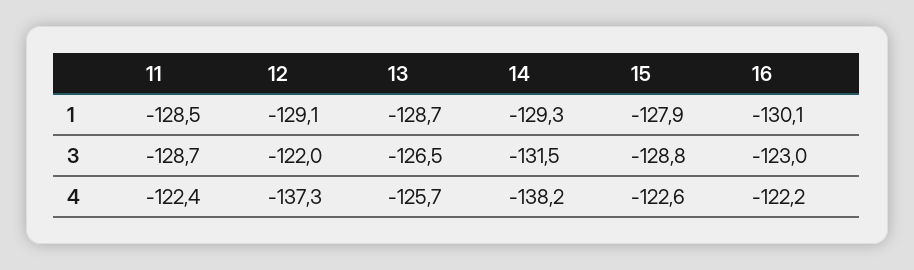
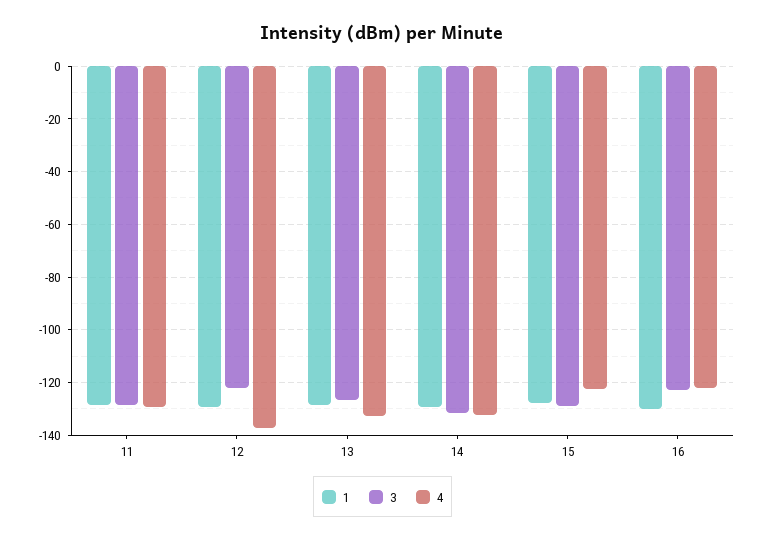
  {
    "1": {
      "11": -128.5,
      "12": -129.1,
      "13": -128.7,
      "14": -129.3,
      "15": -127.9,
      "16": -130.1
    },
    "3": {
      "11": -128.7,
      "12": -122,
      "13": -126.5,
      "14": -131.5,
      "15": -128.8,
      "16": -123
    },
    "4": {
-     "11": -122.4,
+     "11": -130,
      "12": -137.3,
-     "13": -125.7,
+     "13": -132.5,
-     "14": -138.2,
+     "14": -132.5,
      "15": -122.6,
      "16": -122.2
    }
  }

